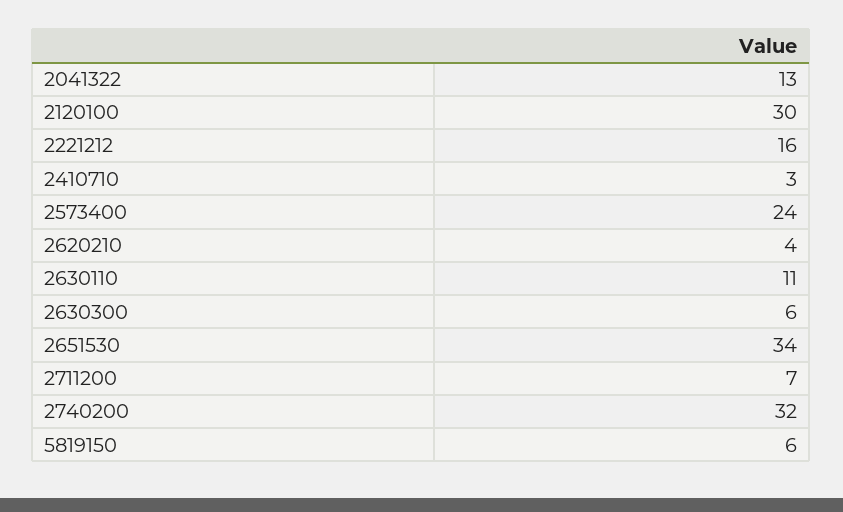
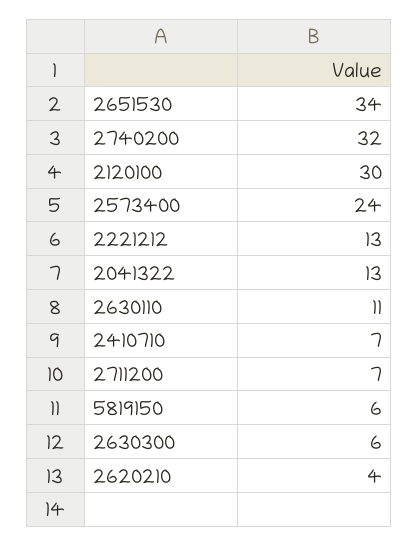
  {
    "2041322": 13,
    "2120100": 30,
-   "2221212": 16,
+   "2221212": 13,
-   "2410710": 3,
+   "2410710": 7,
    "2573400": 24,
    "2620210": 4,
    "2630110": 11,
    "2630300": 6,
    "2651530": 34,
    "2711200": 7,
    "2740200": 32,
    "5819150": 6
  }

